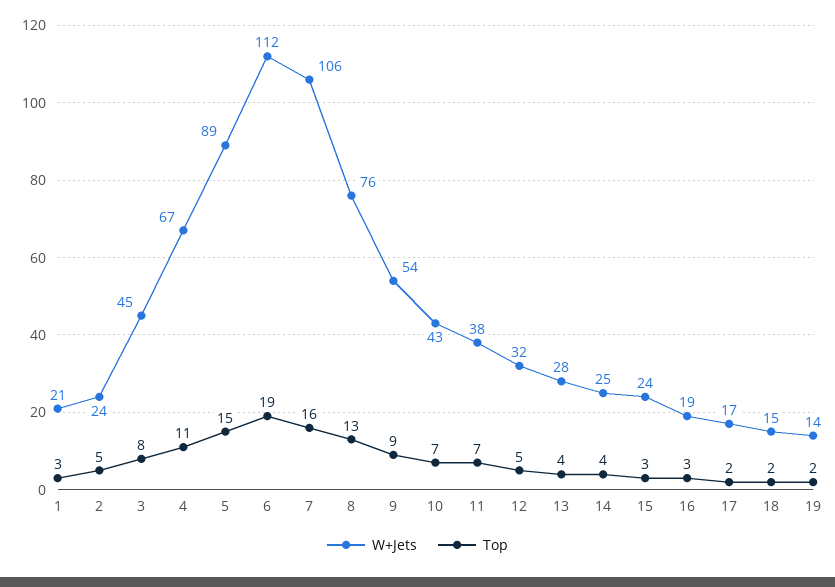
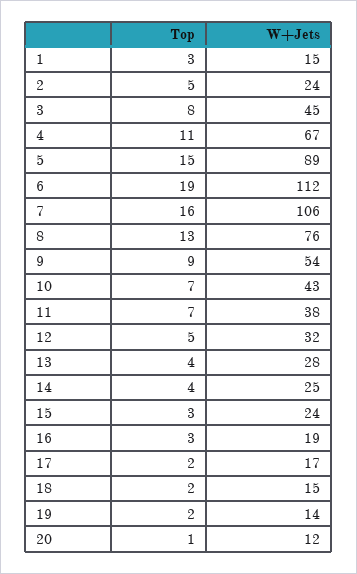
  {
    "W+Jets": {
-     "1": 21,
+     "1": 15,
      "2": 24,
      "3": 45,
      "4": 67,
      "5": 89,
      "6": 112,
      "7": 106,
      "8": 76,
      "9": 54,
      "10": 43,
      "11": 38,
      "12": 32,
      "13": 28,
      "14": 25,
      "15": 24,
      "16": 19,
      "17": 17,
      "18": 15,
-     "19": 14
+     "19": 14,
+     "20": 12
    },
    "Top": {
      "1": 3,
      "2": 5,
      "3": 8,
      "4": 11,
      "5": 15,
      "6": 19,
      "7": 16,
      "8": 13,
      "9": 9,
      "10": 7,
      "11": 7,
      "12": 5,
      "13": 4,
      "14": 4,
      "15": 3,
      "16": 3,
      "17": 2,
      "18": 2,
-     "19": 2
+     "19": 2,
+     "20": 1
    }
  }

